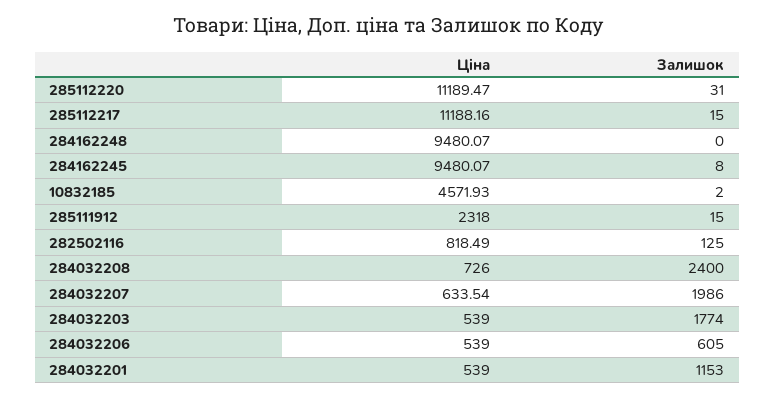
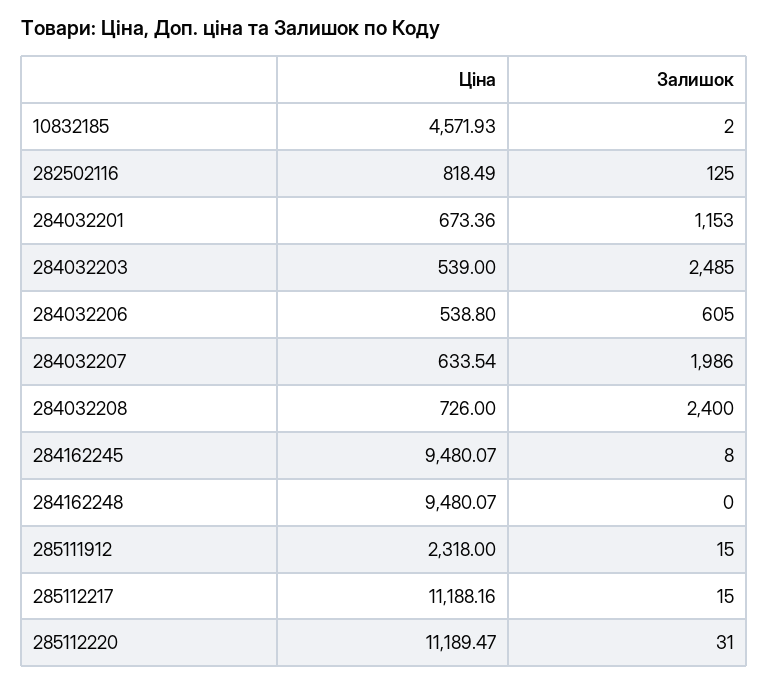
  {
    "Ціна": {
      "285112220": 11189.47,
      "285112217": 11188.16,
      "284162248": 9480.07,
      "284162245": 9480.07,
      "10832185": 4571.93,
      "285111912": 2318,
      "282502116": 818.49,
      "284032208": 726,
      "284032207": 633.54,
      "284032203": 539,
-     "284032206": 539,
+     "284032206": 538.8,
-     "284032201": 539
+     "284032201": 673.36
    },
    "Залишок": {
      "285112220": 31,
      "285112217": 15,
      "284162248": 0,
      "284162245": 8,
      "10832185": 2,
      "285111912": 15,
      "282502116": 125,
      "284032208": 2400,
      "284032207": 1986,
-     "284032203": 1774,
+     "284032203": 2485,
      "284032206": 605,
      "284032201": 1153
    }
  }

